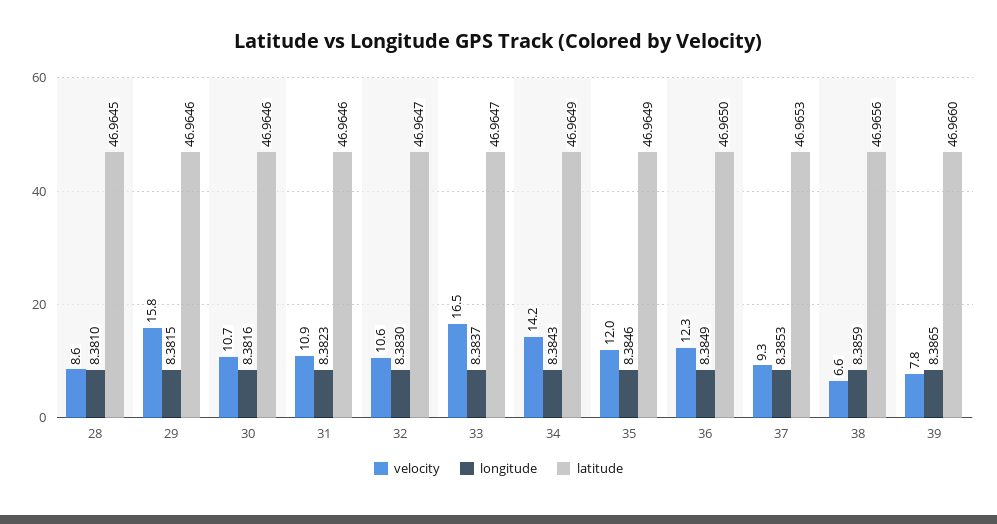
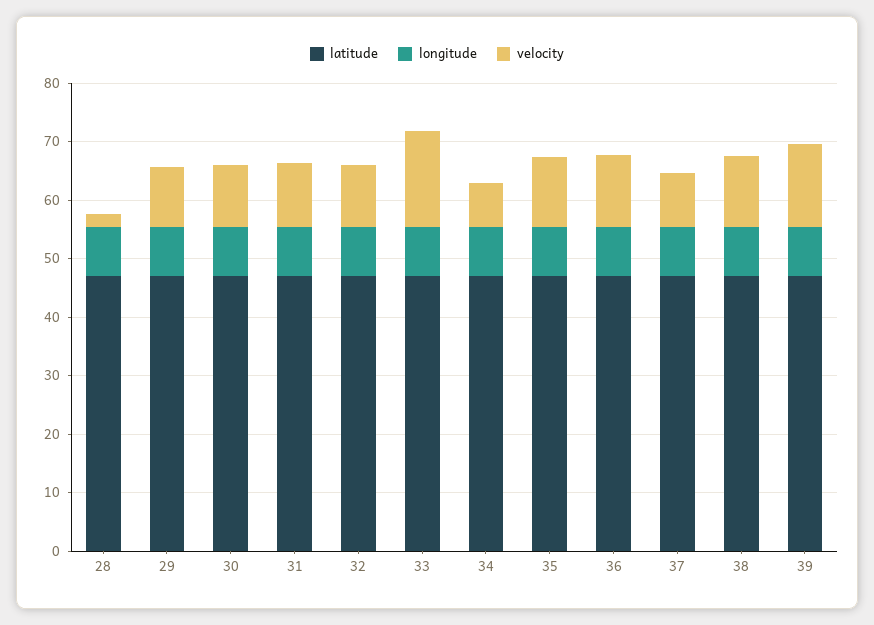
  {
    "velocity": {
-     "28": 8.6,
+     "28": 2,
-     "29": 15.8,
+     "29": 10,
      "30": 10.7,
      "31": 10.9,
      "32": 10.6,
      "33": 16.5,
-     "34": 14.2,
+     "34": 8,
      "35": 12,
      "36": 12.3,
      "37": 9.3,
-     "38": 6.6,
+     "38": 12,
-     "39": 7.8
+     "39": 14
    },
    "longitude": {
      "28": 8.381,
      "29": 8.3815,
      "30": 8.3816,
      "31": 8.3823,
      "32": 8.383,
      "33": 8.3837,
      "34": 8.3843,
      "35": 8.3846,
      "36": 8.3849,
      "37": 8.3853,
      "38": 8.3859,
      "39": 8.3865
    },
    "latitude": {
      "28": 46.9645,
      "29": 46.9646,
      "30": 46.9646,
      "31": 46.9646,
      "32": 46.9647,
      "33": 46.9647,
      "34": 46.9649,
      "35": 46.9649,
      "36": 46.965,
      "37": 46.9653,
      "38": 46.9656,
      "39": 46.966
    }
  }

